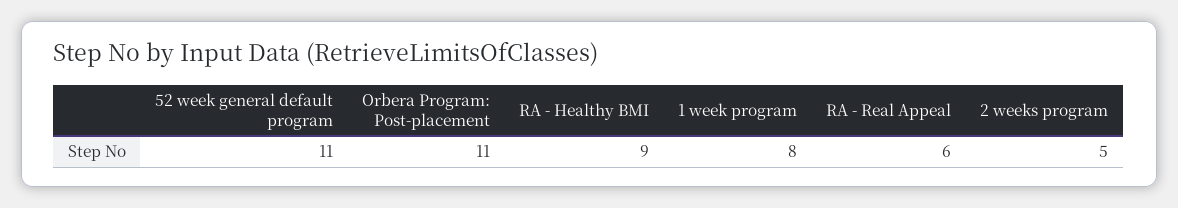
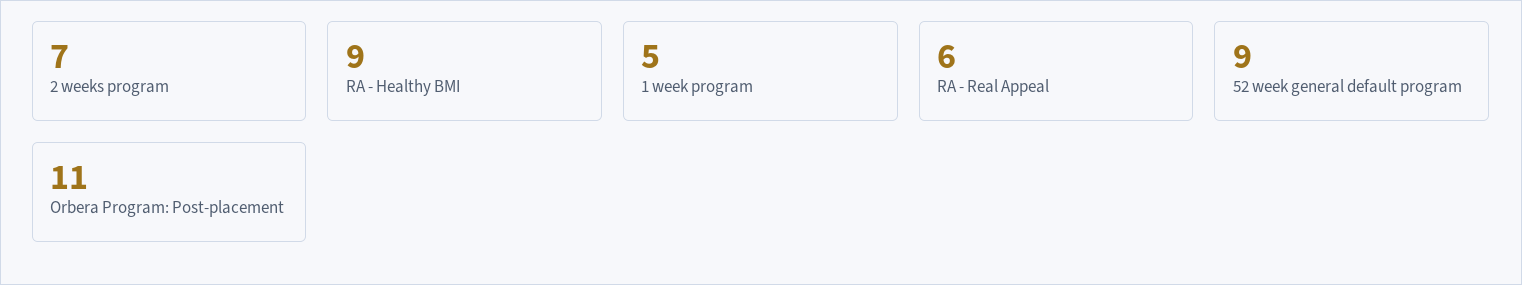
  {
-   "52 week general default program": 11,
+   "52 week general default program": 9,
    "Orbera Program: Post-placement": 11,
    "RA - Healthy BMI": 9,
-   "1 week program": 8,
+   "1 week program": 5,
    "RA - Real Appeal": 6,
-   "2 weeks program": 5
+   "2 weeks program": 7
  }

